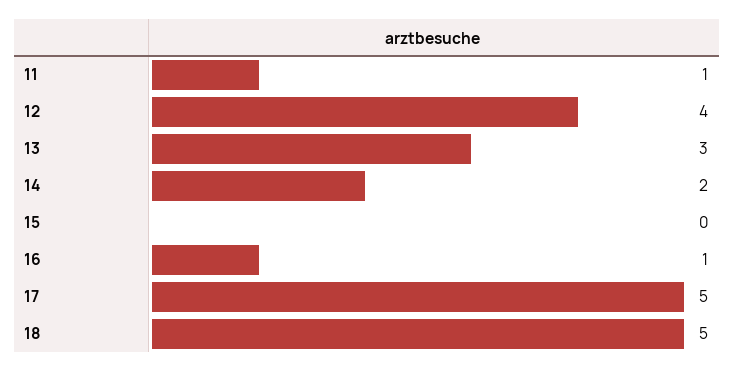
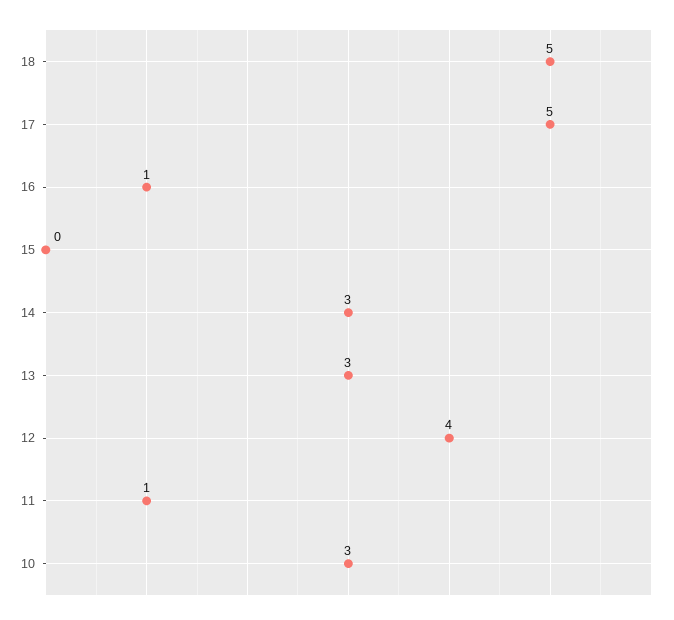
  {
    "11": 1,
    "12": 4,
    "13": 3,
-   "14": 2,
+   "14": 3,
    "15": 0,
    "16": 1,
    "17": 5,
-   "18": 5
+   "18": 5,
+   "10": 3
  }

